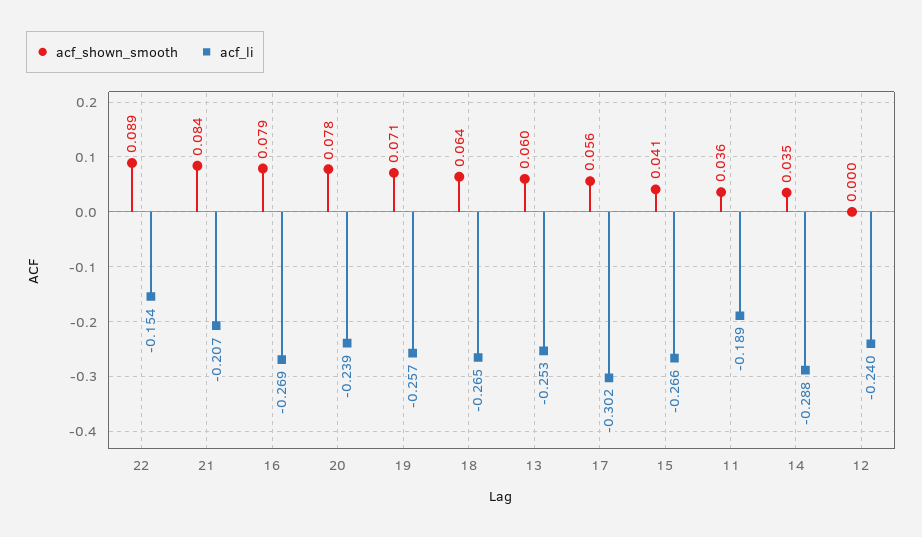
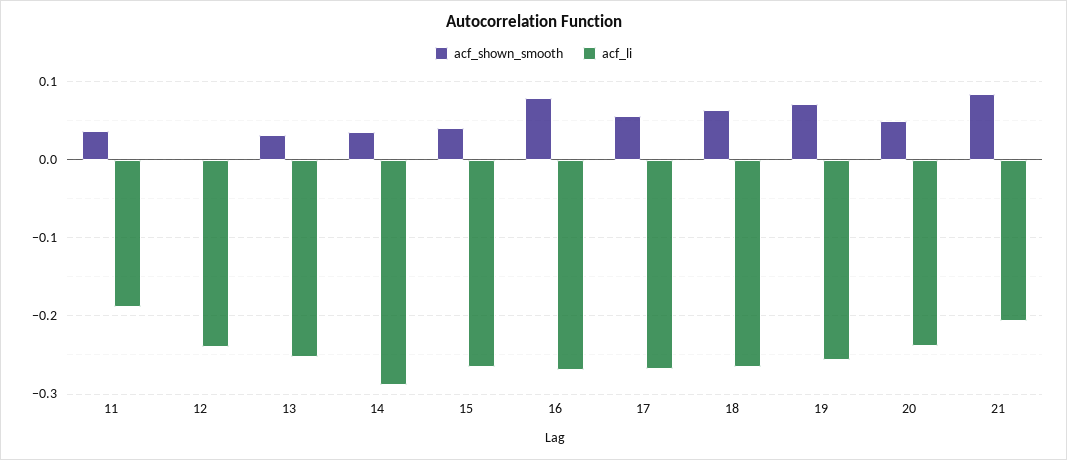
  {
    "acf_shown_smooth": {
-     "22": 0.089,
      "21": 0.084,
      "16": 0.079,
-     "20": 0.078,
+     "20": 0.05,
      "19": 0.071,
      "18": 0.064,
-     "13": 0.06,
+     "13": 0.03,
      "17": 0.056,
      "15": 0.041,
      "11": 0.036,
      "14": 0.035,
      "12": 0
    },
    "acf_li": {
-     "22": -0.154,
      "21": -0.207,
      "16": -0.269,
      "20": -0.239,
      "19": -0.257,
      "18": -0.265,
      "13": -0.253,
-     "17": -0.302,
+     "17": -0.27,
      "15": -0.266,
      "11": -0.189,
      "14": -0.288,
      "12": -0.24
    }
  }

